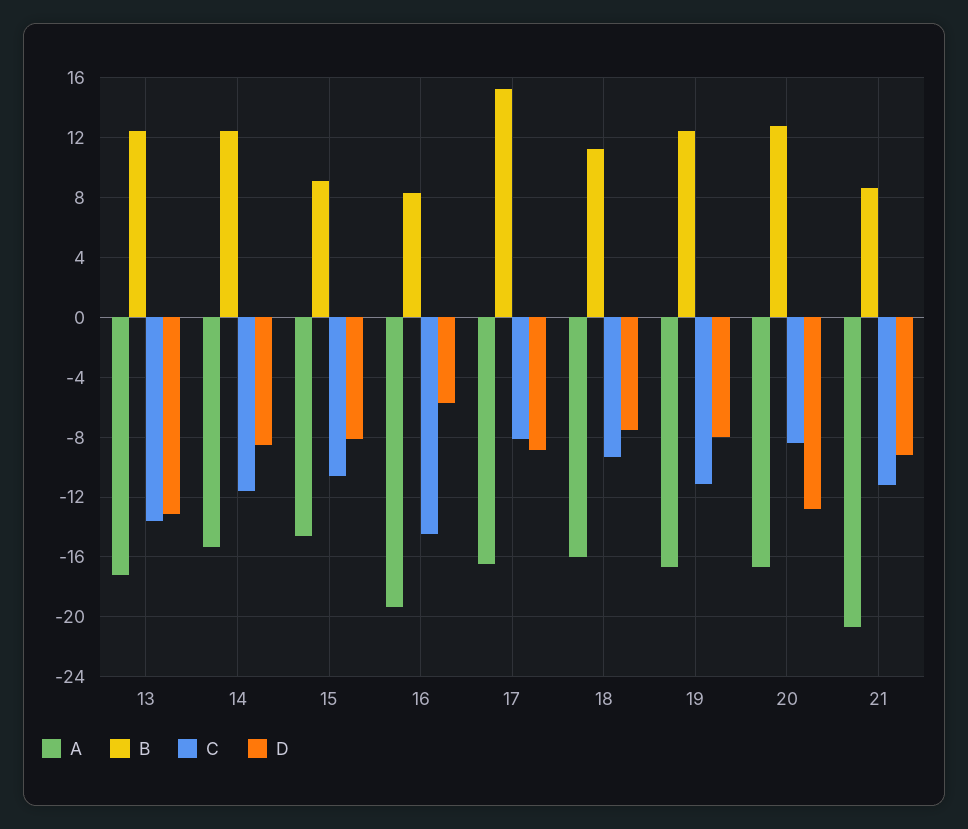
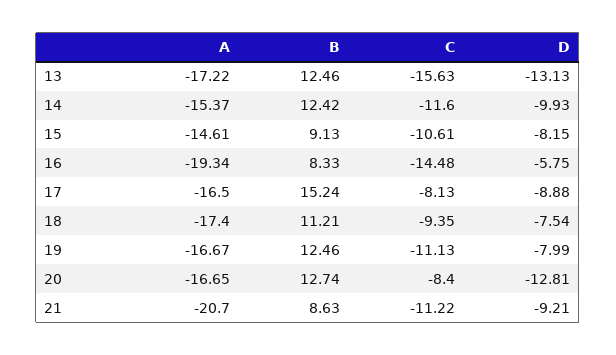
  {
    "A": {
      "13": -17.22,
      "14": -15.37,
      "15": -14.61,
      "16": -19.34,
      "17": -16.5,
-     "18": -16,
+     "18": -17.4,
      "19": -16.67,
      "20": -16.65,
      "21": -20.7
    },
    "B": {
      "13": 12.46,
      "14": 12.42,
      "15": 9.13,
      "16": 8.33,
      "17": 15.24,
      "18": 11.21,
      "19": 12.46,
      "20": 12.74,
      "21": 8.63
    },
    "C": {
-     "13": -13.5,
+     "13": -15.63,
      "14": -11.6,
      "15": -10.61,
      "16": -14.48,
      "17": -8.13,
      "18": -9.35,
      "19": -11.13,
      "20": -8.4,
      "21": -11.22
    },
    "D": {
      "13": -13.13,
-     "14": -8.5,
+     "14": -9.93,
      "15": -8.15,
      "16": -5.75,
      "17": -8.88,
      "18": -7.54,
      "19": -7.99,
      "20": -12.81,
      "21": -9.21
    }
  }

